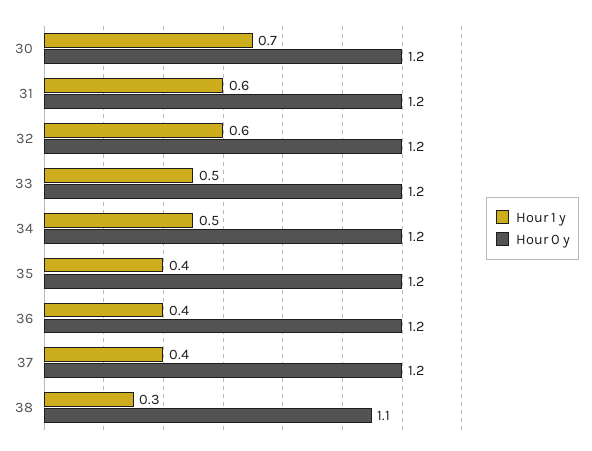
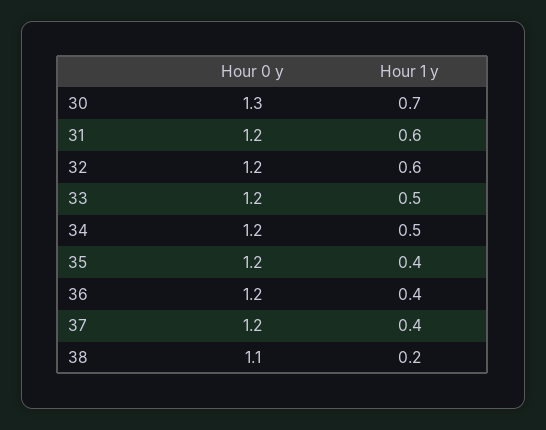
  {
    "Hour 1 y": {
      "30": 0.7,
      "31": 0.6,
      "32": 0.6,
      "33": 0.5,
      "34": 0.5,
      "35": 0.4,
      "36": 0.4,
      "37": 0.4,
-     "38": 0.3
+     "38": 0.2
    },
    "Hour 0 y": {
-     "30": 1.2,
+     "30": 1.3,
      "31": 1.2,
      "32": 1.2,
      "33": 1.2,
      "34": 1.2,
      "35": 1.2,
      "36": 1.2,
      "37": 1.2,
      "38": 1.1
    }
  }

